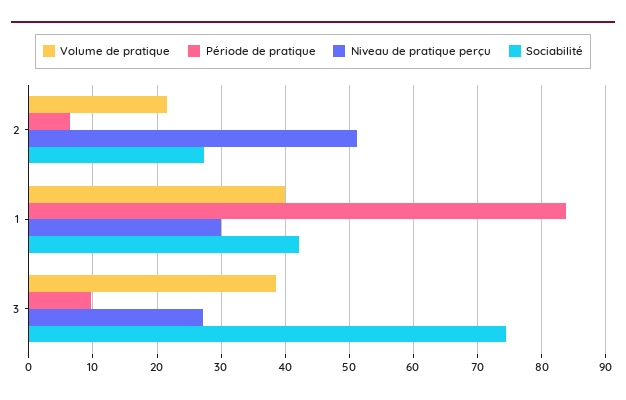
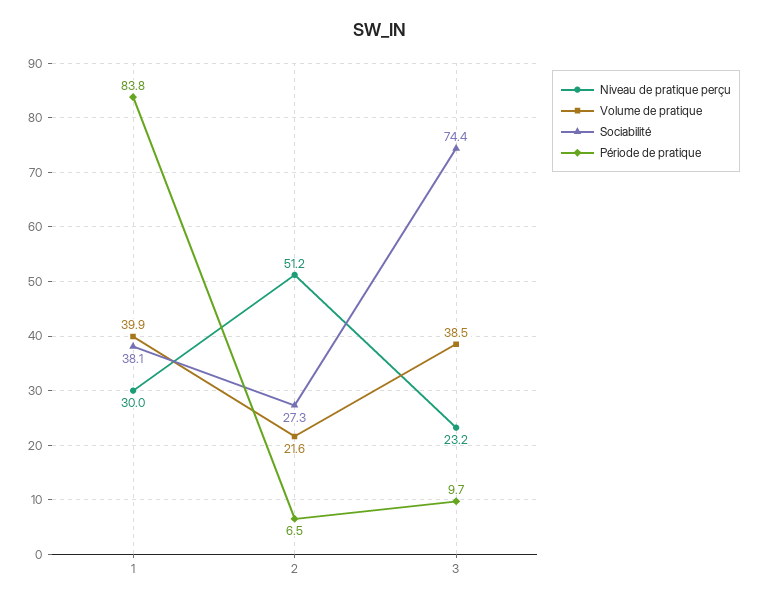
  {
    "Volume de pratique": {
      "2": 21.6,
      "1": 39.9,
      "3": 38.5
    },
    "Période de pratique": {
      "2": 6.5,
      "1": 83.8,
      "3": 9.7
    },
    "Niveau de pratique perçu": {
      "2": 51.2,
      "1": 30,
-     "3": 27
+     "3": 23.2
    },
    "Sociabilité": {
      "2": 27.3,
-     "1": 42,
+     "1": 38.1,
      "3": 74.4
    }
  }

